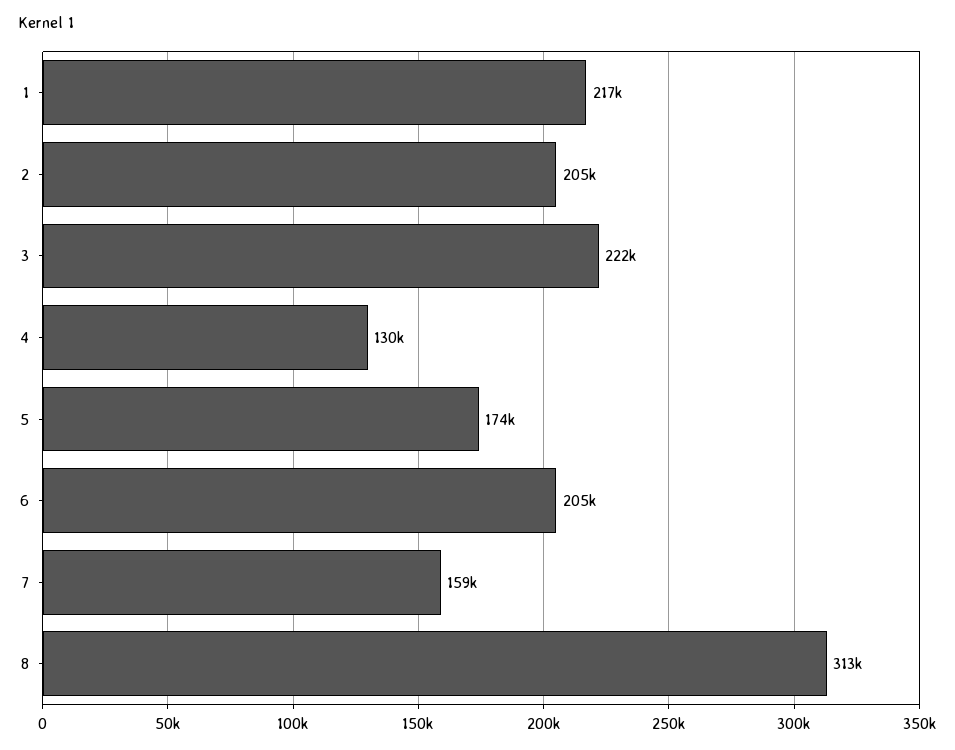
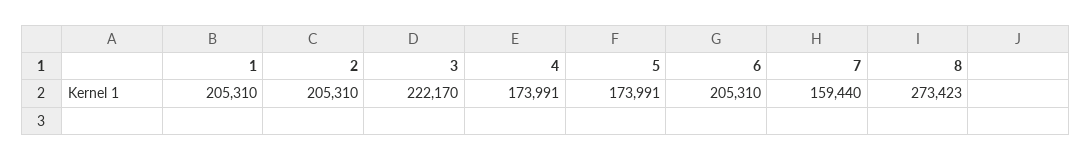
  {
-   "1": 217000,
+   "1": 205310,
    "2": 205310,
    "3": 222170,
-   "4": 130000,
+   "4": 173991,
    "5": 173991,
    "6": 205310,
    "7": 159440,
-   "8": 313000
+   "8": 273423
  }

